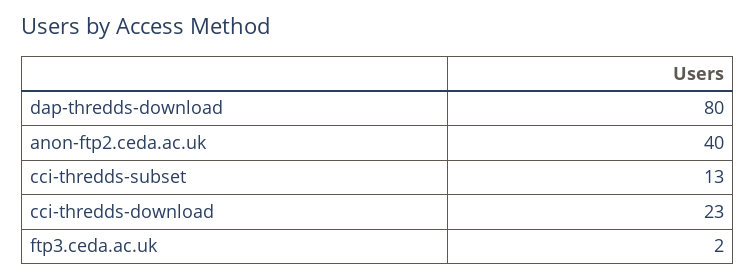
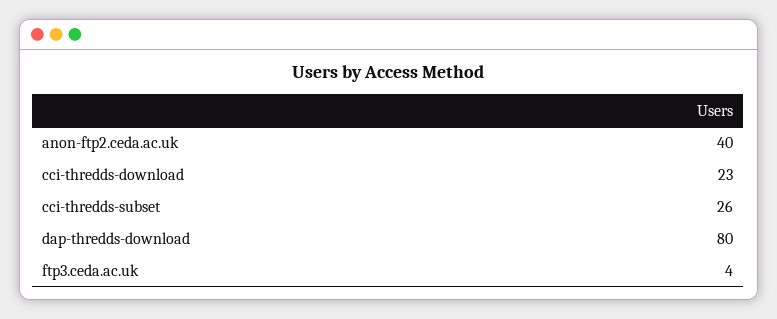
  {
    "dap-thredds-download": 80,
    "anon-ftp2.ceda.ac.uk": 40,
-   "cci-thredds-subset": 13,
+   "cci-thredds-subset": 26,
    "cci-thredds-download": 23,
-   "ftp3.ceda.ac.uk": 2
+   "ftp3.ceda.ac.uk": 4
  }

